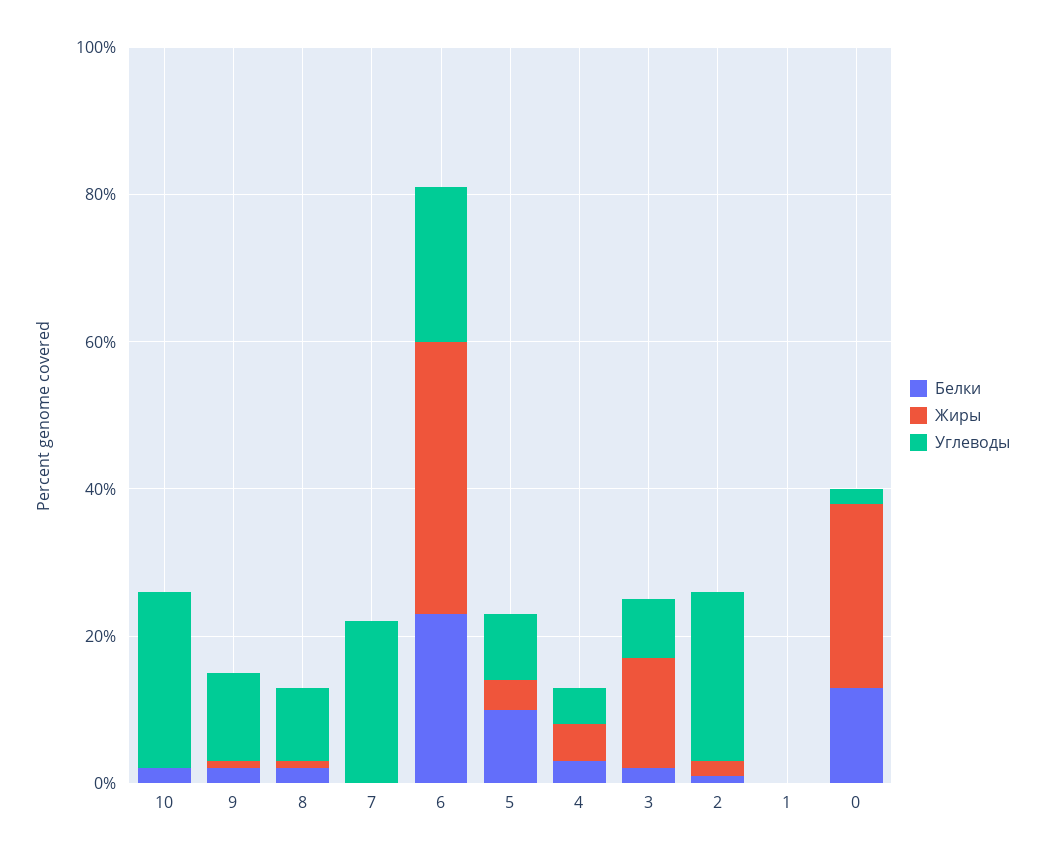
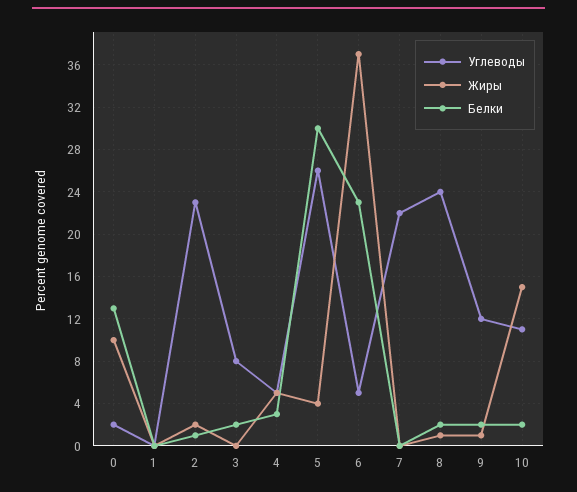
  {
    "Белки": {
      "10": 2,
      "9": 2,
      "8": 2,
      "7": 0,
      "6": 23,
-     "5": 10,
+     "5": 30,
      "4": 3,
      "3": 2,
      "2": 1,
      "1": 0,
      "0": 13
    },
    "Жиры": {
-     "10": 0,
+     "10": 15,
      "9": 1,
      "8": 1,
      "7": 0,
      "6": 37,
      "5": 4,
      "4": 5,
-     "3": 15,
+     "3": 0,
      "2": 2,
      "1": 0,
-     "0": 25
+     "0": 10
    },
    "Углеводы": {
-     "10": 25,
+     "10": 11,
      "9": 12,
-     "8": 10,
+     "8": 24,
      "7": 22,
-     "6": 20,
+     "6": 5,
-     "5": 10,
+     "5": 26,
      "4": 5,
      "3": 8,
      "2": 23,
      "1": 0,
      "0": 2
    }
  }

